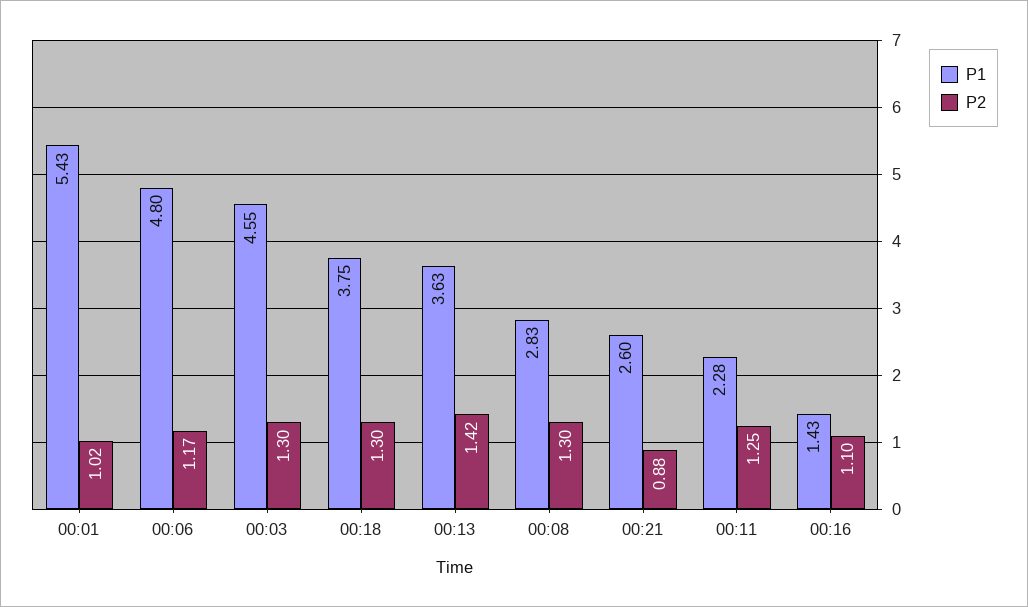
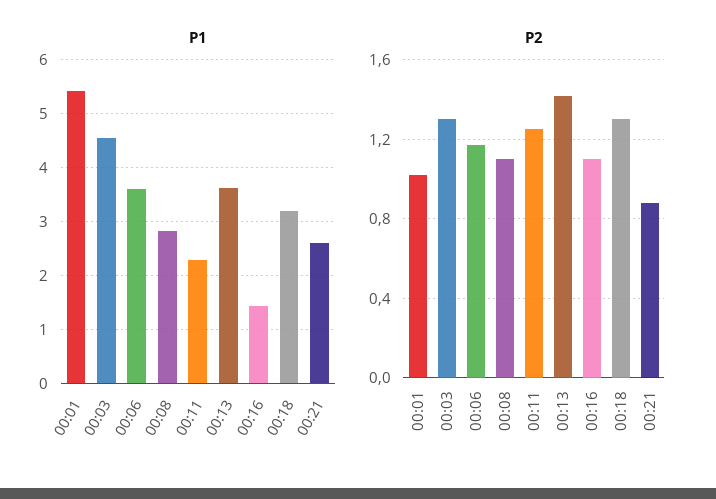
  {
    "P1": {
      "00:01": 5.43,
-     "00:06": 4.8,
+     "00:06": 3.6,
      "00:03": 4.55,
-     "00:18": 3.75,
+     "00:18": 3.2,
      "00:13": 3.63,
      "00:08": 2.83,
      "00:21": 2.6,
      "00:11": 2.28,
      "00:16": 1.43
    },
    "P2": {
      "00:01": 1.02,
      "00:06": 1.17,
      "00:03": 1.3,
      "00:18": 1.3,
      "00:13": 1.42,
-     "00:08": 1.3,
+     "00:08": 1.1,
      "00:21": 0.88,
      "00:11": 1.25,
      "00:16": 1.1
    }
  }

